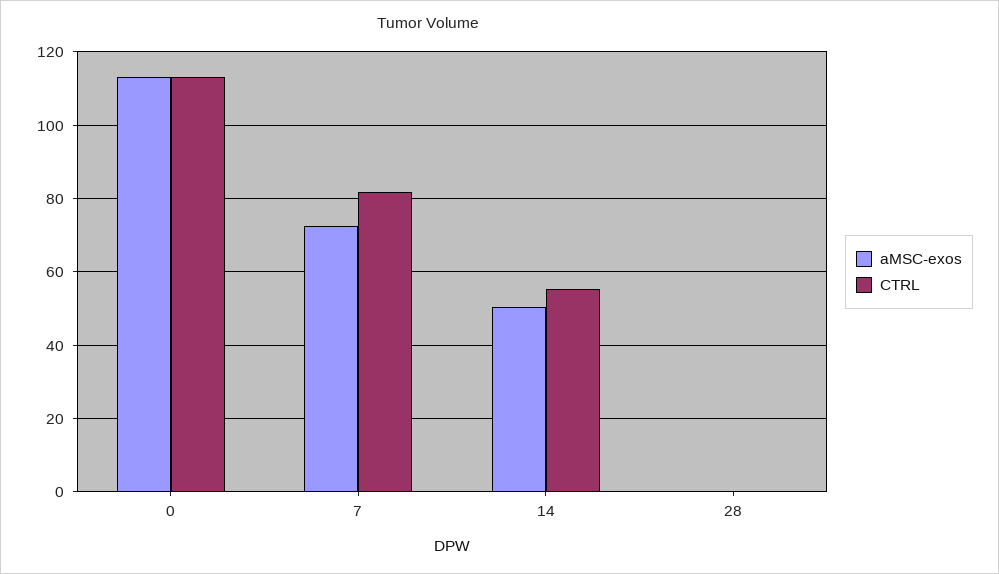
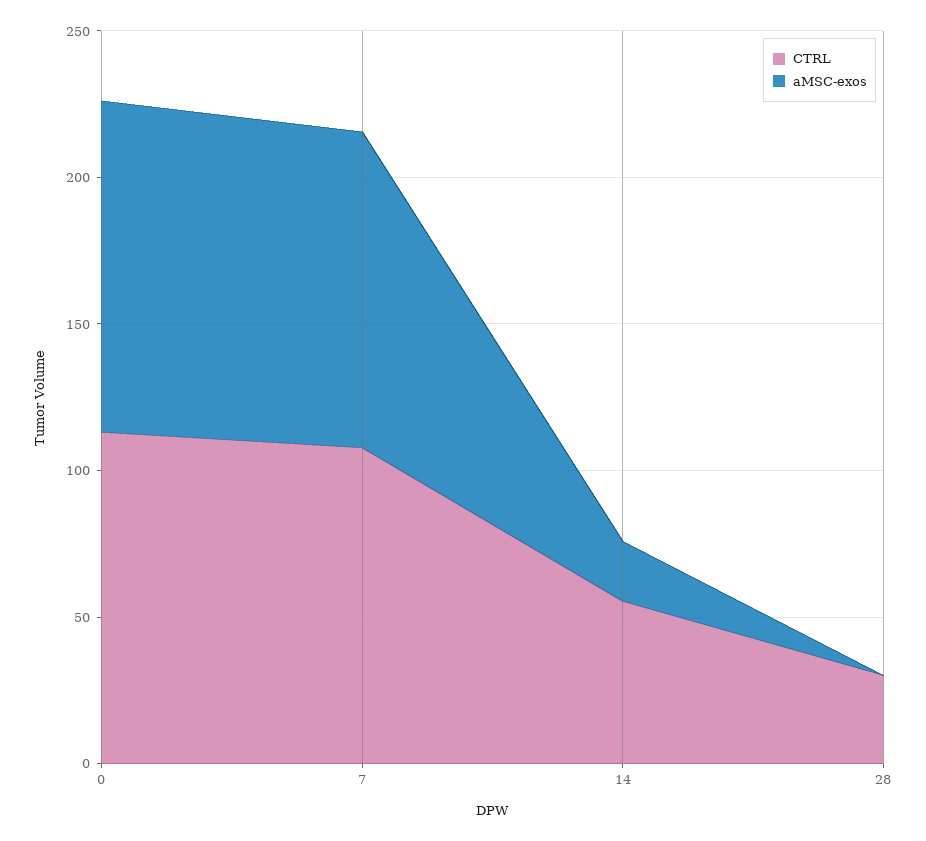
  {
    "aMSC-exos": {
      "0": 114,
-     "7": 72,
+     "7": 110,
-     "14": 50,
+     "14": 20,
      "28": 0
    },
    "CTRL": {
      "0": 114,
-     "7": 82,
+     "7": 110,
      "14": 56,
-     "28": 0
+     "28": 30
    }
  }

